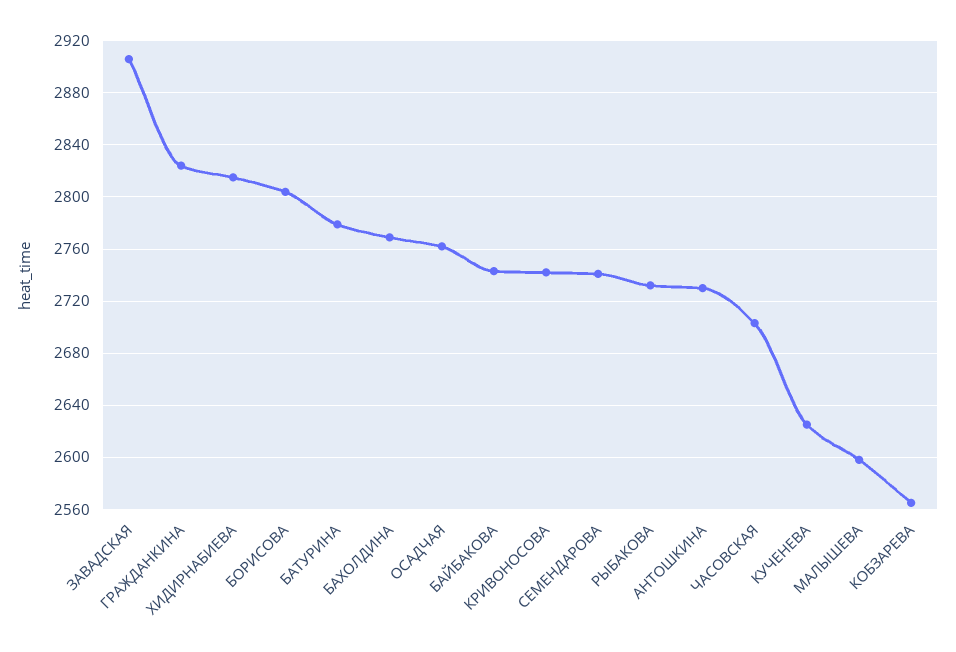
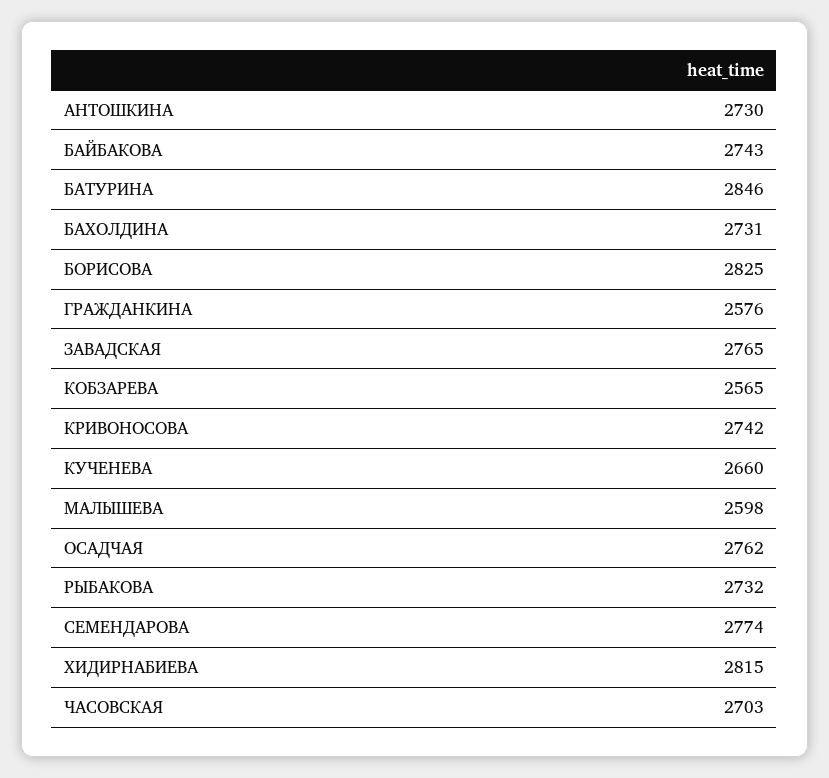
  {
-   "ЗАВАДСКАЯ": 2905,
+   "ЗАВАДСКАЯ": 2765,
-   "ГРАЖДАНКИНА": 2825,
+   "ГРАЖДАНКИНА": 2576,
    "ХИДИРНАБИЕВА": 2815,
-   "БОРИСОВА": 2805,
+   "БОРИСОВА": 2825,
-   "БАТУРИНА": 2780,
+   "БАТУРИНА": 2846,
-   "БАХОЛДИНА": 2770,
+   "БАХОЛДИНА": 2731,
    "ОСАДЧАЯ": 2762,
    "БАЙБАКОВА": 2743,
    "КРИВОНОСОВА": 2742,
-   "СЕМЕНДАРОВА": 2740,
+   "СЕМЕНДАРОВА": 2774,
    "РЫБАКОВА": 2732,
    "АНТОШКИНА": 2730,
    "ЧАСОВСКАЯ": 2703,
-   "КУЧЕНЕВА": 2625,
+   "КУЧЕНЕВА": 2660,
    "МАЛЫШЕВА": 2598,
    "КОБЗАРЕВА": 2565
  }

